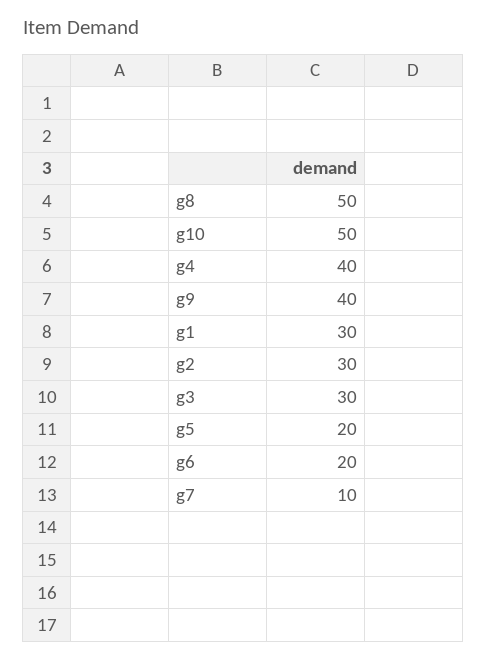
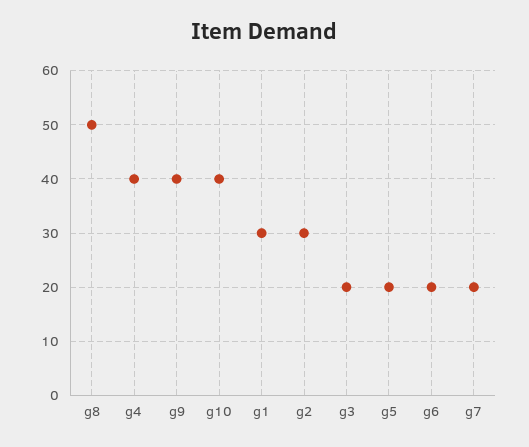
  {
    "g8": 50,
-   "g10": 50,
+   "g10": 40,
    "g4": 40,
    "g9": 40,
    "g1": 30,
    "g2": 30,
-   "g3": 30,
+   "g3": 20,
    "g5": 20,
    "g6": 20,
-   "g7": 10
+   "g7": 20
  }

